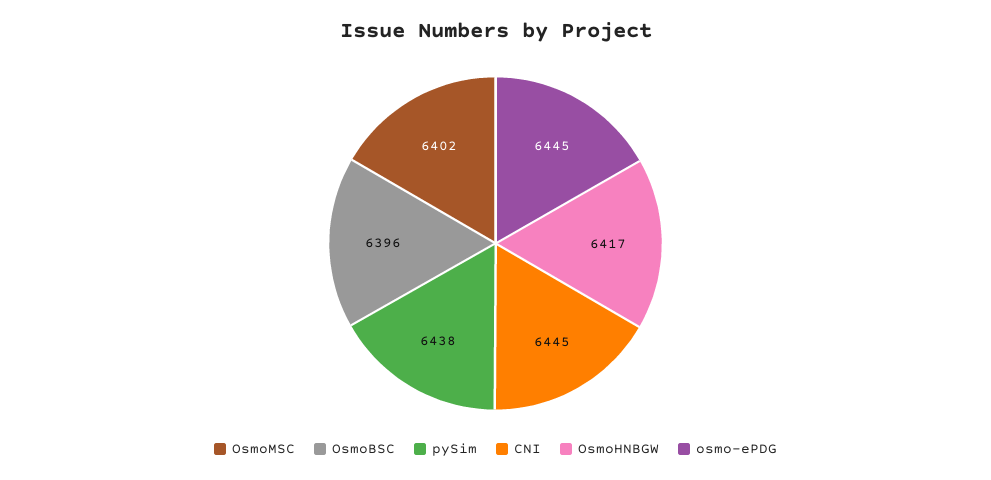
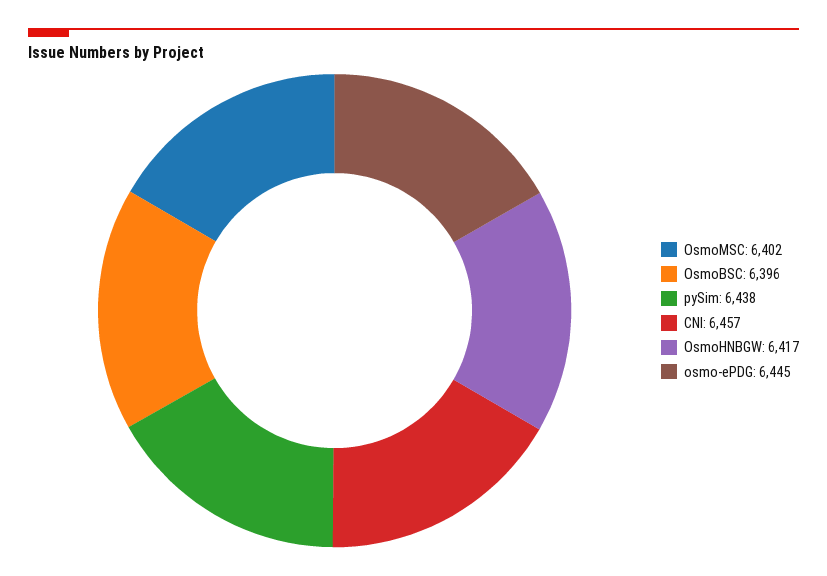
  {
    "OsmoMSC": 6402,
    "OsmoBSC": 6396,
    "pySim": 6438,
-   "CNI": 6445,
+   "CNI": 6457,
    "OsmoHNBGW": 6417,
    "osmo-ePDG": 6445
  }

